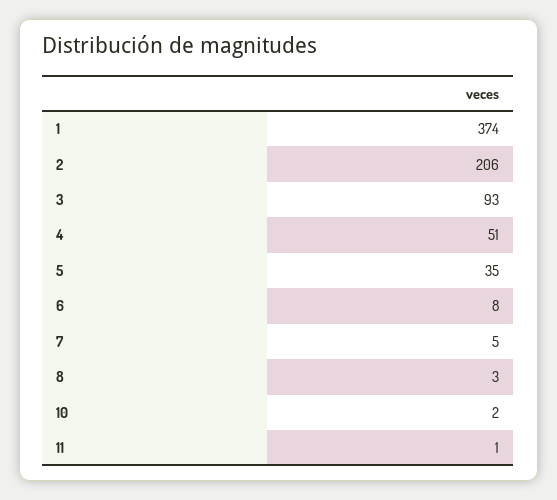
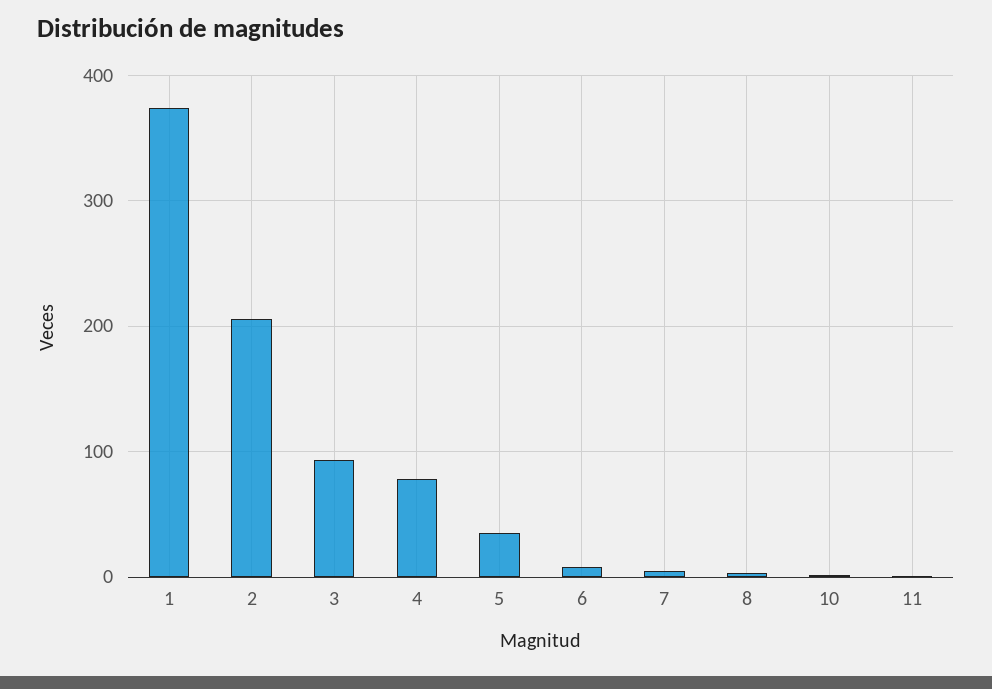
  {
    "1": 374,
    "2": 206,
    "3": 93,
-   "4": 51,
+   "4": 80,
    "5": 35,
    "6": 8,
    "7": 5,
    "8": 3,
    "10": 2,
    "11": 1
  }

